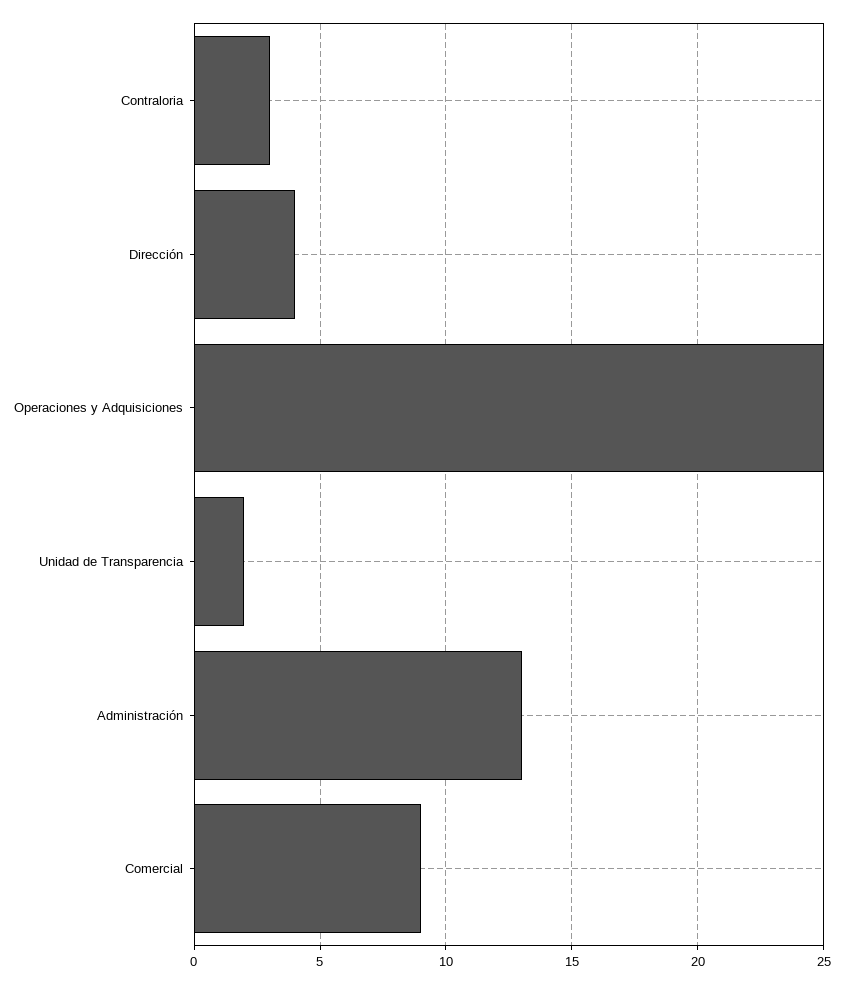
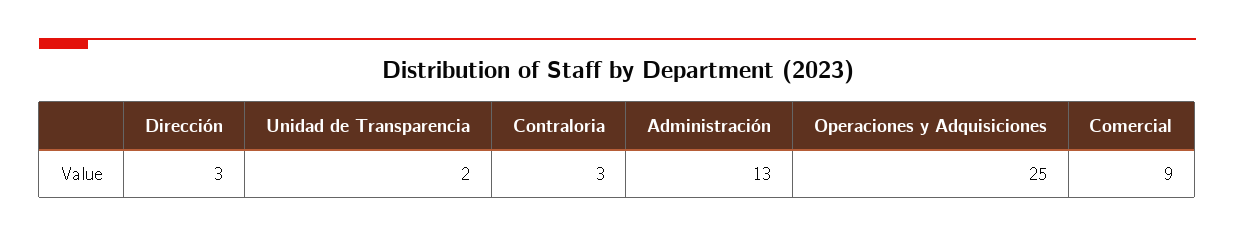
  {
    "Contraloria": 3,
-   "Dirección": 4,
+   "Dirección": 3,
    "Operaciones y Adquisiciones": 25,
    "Unidad de Transparencia": 2,
    "Administración": 13,
    "Comercial": 9
  }

